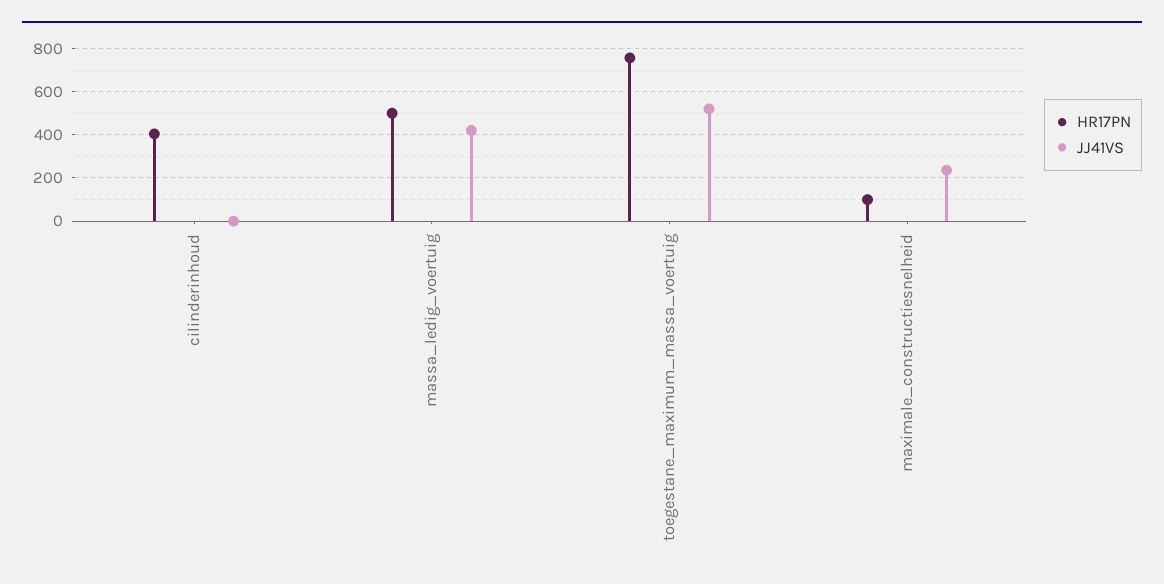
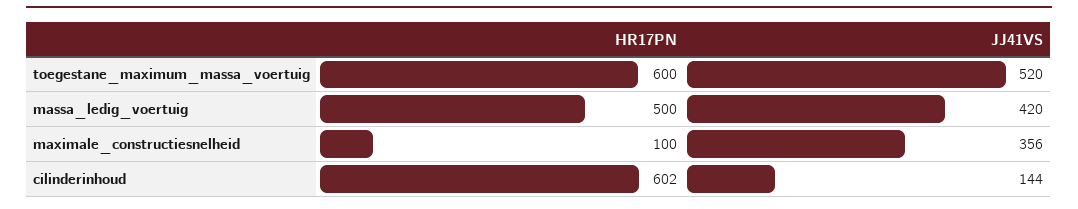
  {
    "HR17PN": {
-     "cilinderinhoud": 400,
+     "cilinderinhoud": 602,
      "massa_ledig_voertuig": 500,
-     "toegestane_maximum_massa_voertuig": 750,
+     "toegestane_maximum_massa_voertuig": 600,
      "maximale_constructiesnelheid": 100
    },
    "JJ41VS": {
-     "cilinderinhoud": 0,
+     "cilinderinhoud": 144,
      "massa_ledig_voertuig": 420,
      "toegestane_maximum_massa_voertuig": 520,
-     "maximale_constructiesnelheid": 250
+     "maximale_constructiesnelheid": 356
    }
  }

